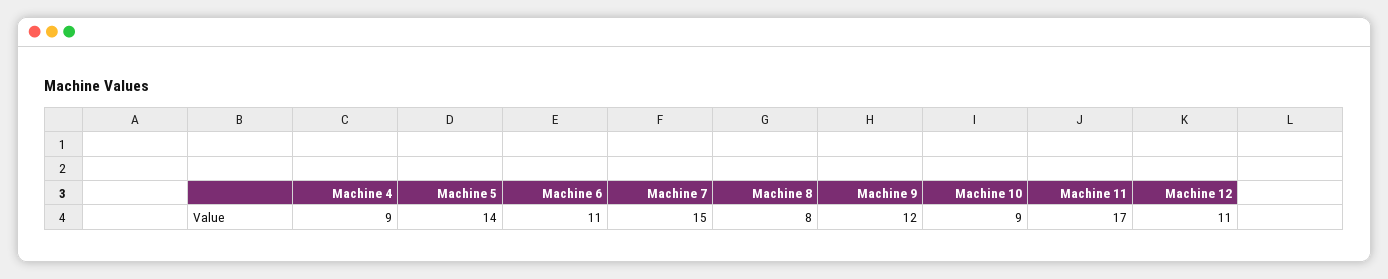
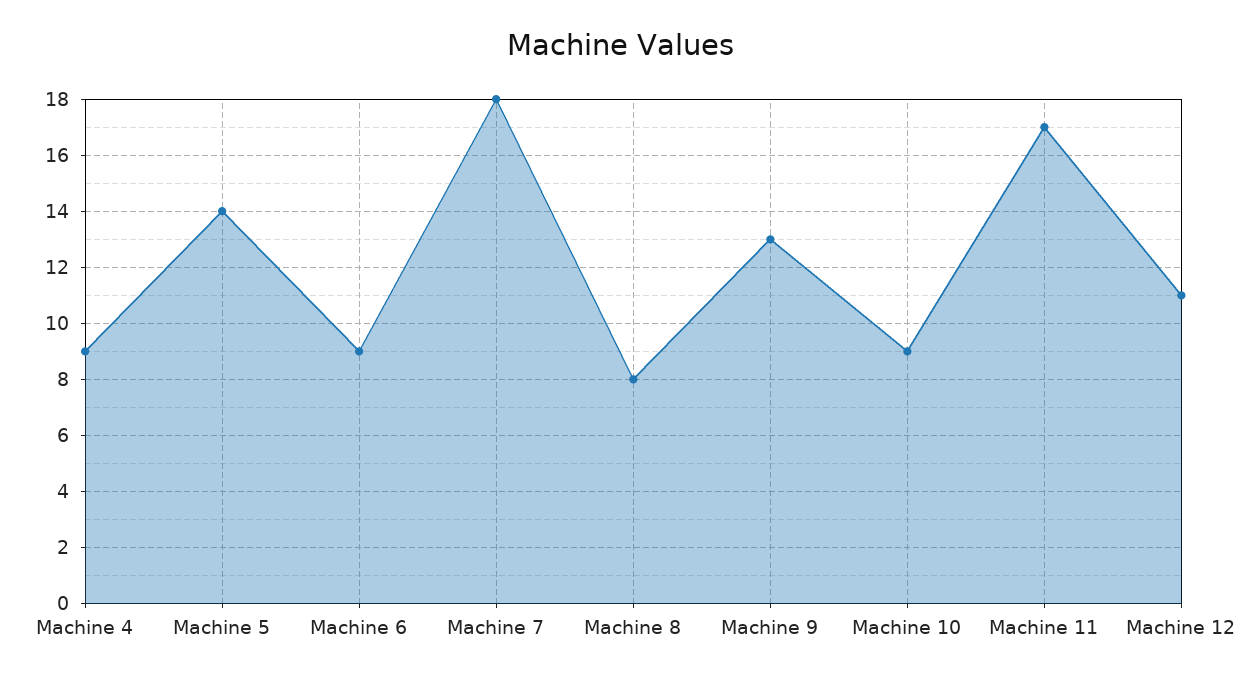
  {
    "Machine 4": 9,
    "Machine 5": 14,
-   "Machine 6": 11,
+   "Machine 6": 9,
-   "Machine 7": 15,
+   "Machine 7": 18,
    "Machine 8": 8,
-   "Machine 9": 12,
+   "Machine 9": 13,
    "Machine 10": 9,
    "Machine 11": 17,
    "Machine 12": 11
  }

